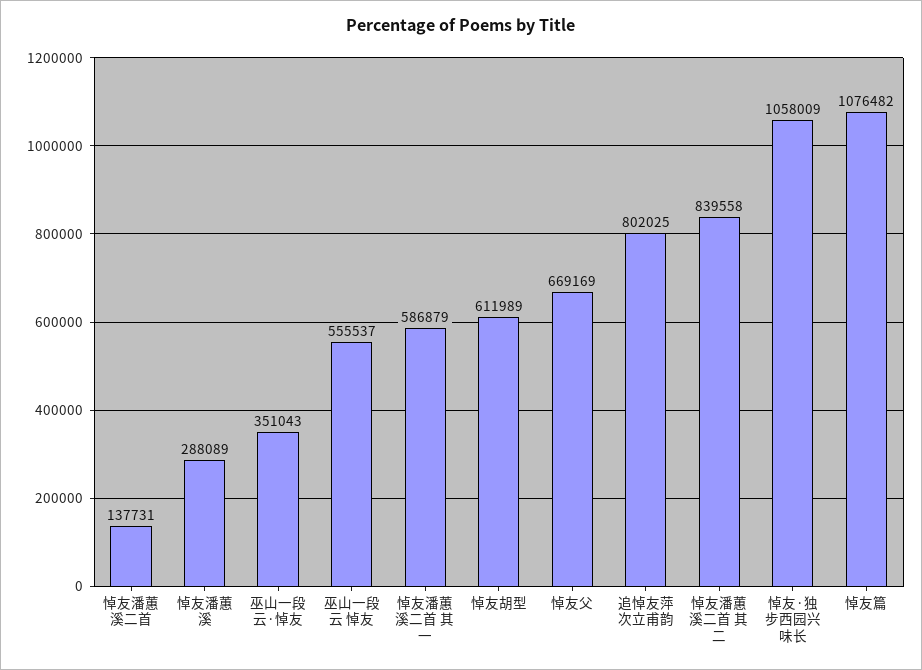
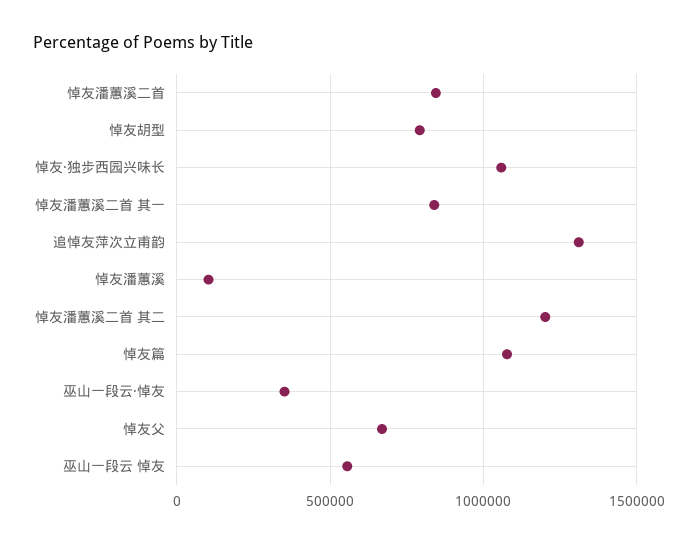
  {
-   "悼友潘蕙溪二首": 137731,
+   "悼友潘蕙溪二首": 850000,
-   "悼友潘蕙溪": 288089,
+   "悼友潘蕙溪": 100000,
    "巫山一段云·悼友": 351043,
    "巫山一段云 悼友": 555537,
-   "悼友潘蕙溪二首 其一": 586879,
+   "悼友潘蕙溪二首 其一": 850000,
-   "悼友胡型": 611989,
+   "悼友胡型": 800000,
    "悼友父": 669169,
-   "追悼友萍次立甫韵": 802025,
+   "追悼友萍次立甫韵": 1300000,
-   "悼友潘蕙溪二首 其二": 839558,
+   "悼友潘蕙溪二首 其二": 1200000,
    "悼友·独步西园兴味长": 1058009,
    "悼友篇": 1076482
  }

